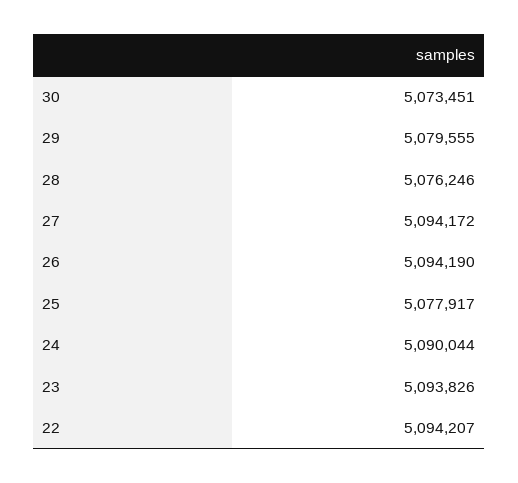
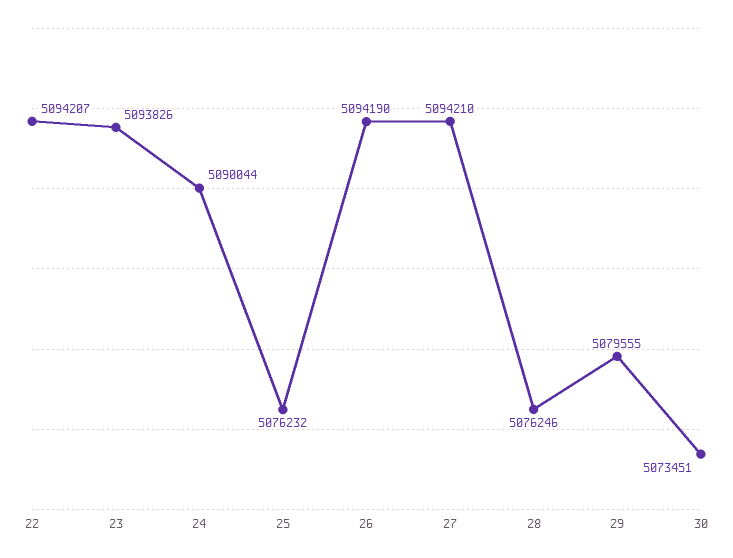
  {
    "30": 5073451,
    "29": 5079555,
    "28": 5076246,
-   "27": 5094172,
+   "27": 5094210,
    "26": 5094190,
-   "25": 5077917,
+   "25": 5076232,
    "24": 5090044,
    "23": 5093826,
    "22": 5094207
  }

